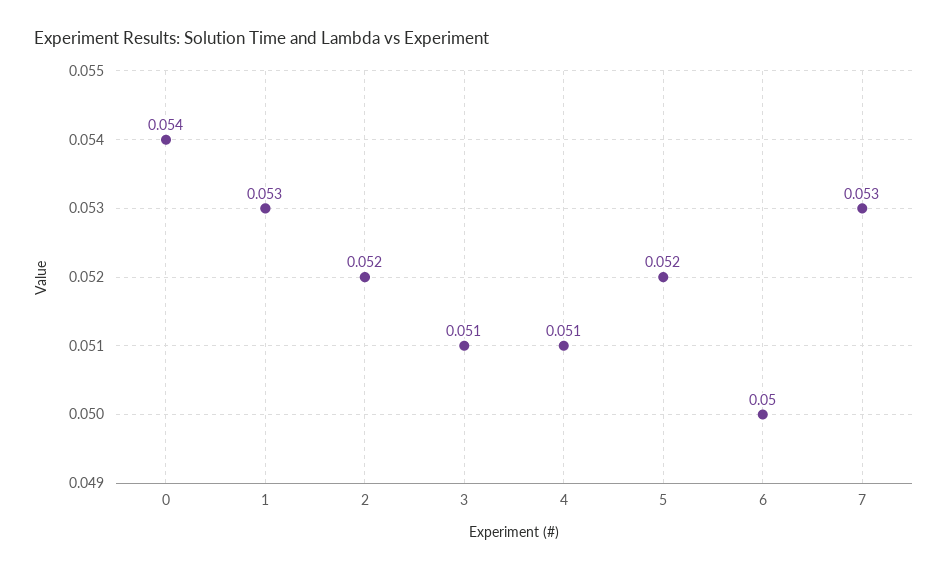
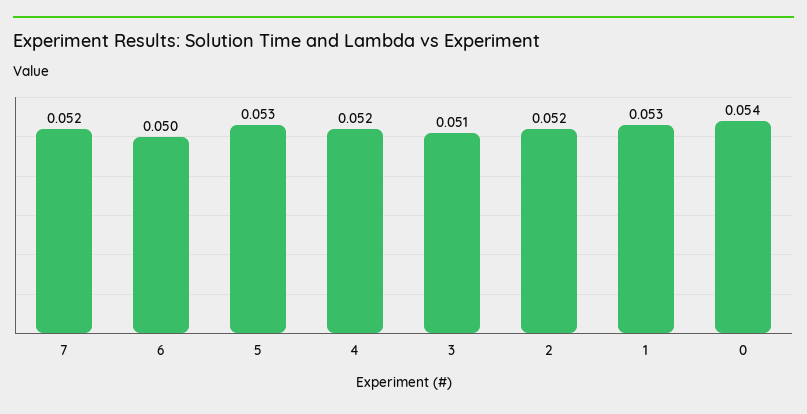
  {
    "0": 0.054,
    "1": 0.053,
    "2": 0.052,
    "3": 0.051,
-   "4": 0.051,
+   "4": 0.052,
-   "5": 0.052,
+   "5": 0.053,
    "6": 0.05,
-   "7": 0.053
+   "7": 0.052
  }

